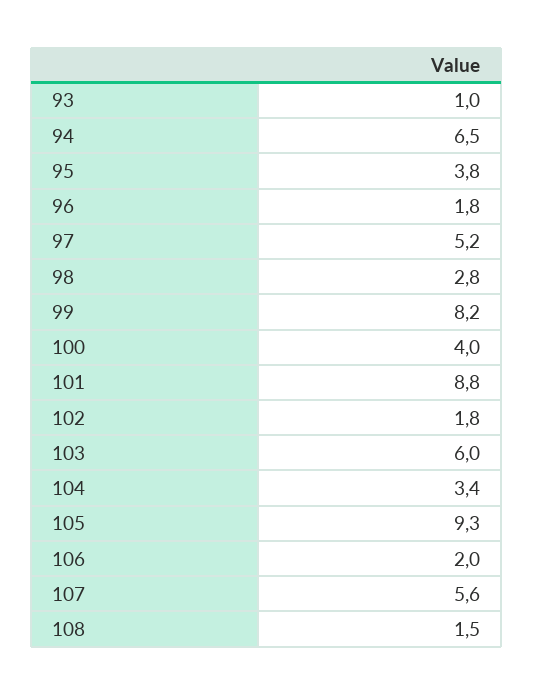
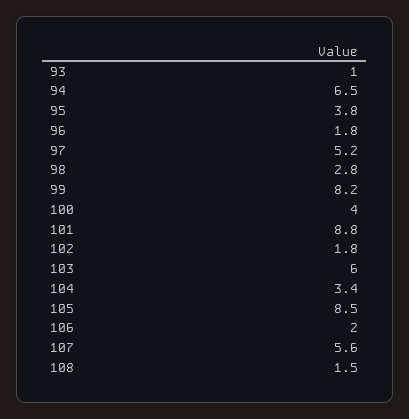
  {
    "93": 1,
    "94": 6.5,
    "95": 3.8,
    "96": 1.8,
    "97": 5.2,
    "98": 2.8,
    "99": 8.2,
    "100": 4,
    "101": 8.8,
    "102": 1.8,
    "103": 6,
    "104": 3.4,
-   "105": 9.3,
+   "105": 8.5,
    "106": 2,
    "107": 5.6,
    "108": 1.5
  }

